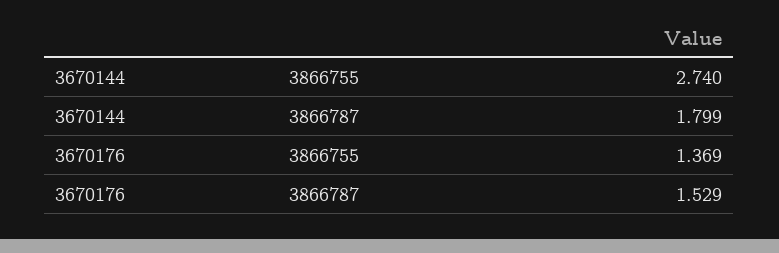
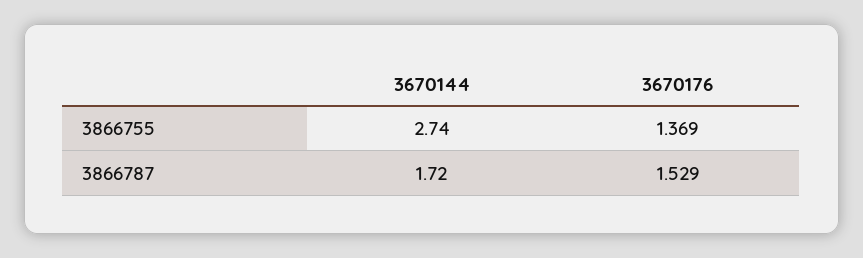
  {
    "3670144": {
      "3866755": 2.74,
-     "3866787": 1.799
+     "3866787": 1.72
    },
    "3670176": {
      "3866755": 1.369,
      "3866787": 1.529
    }
  }

